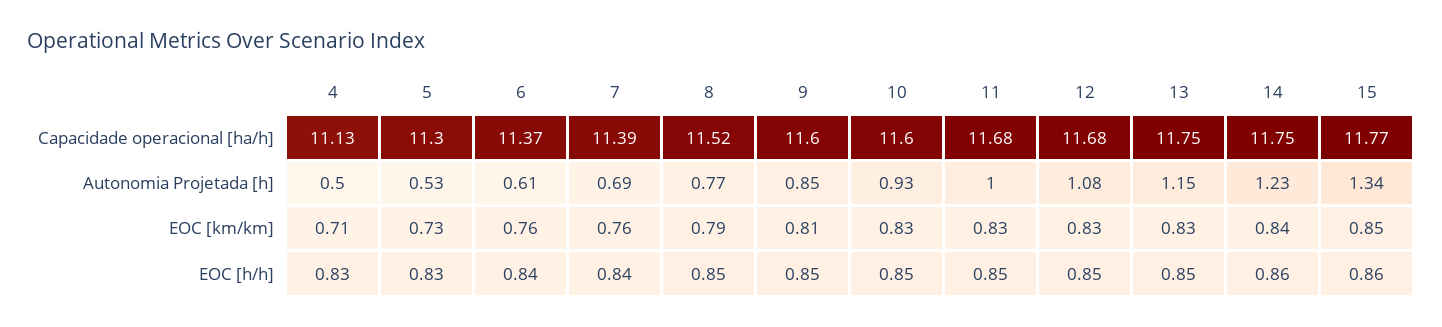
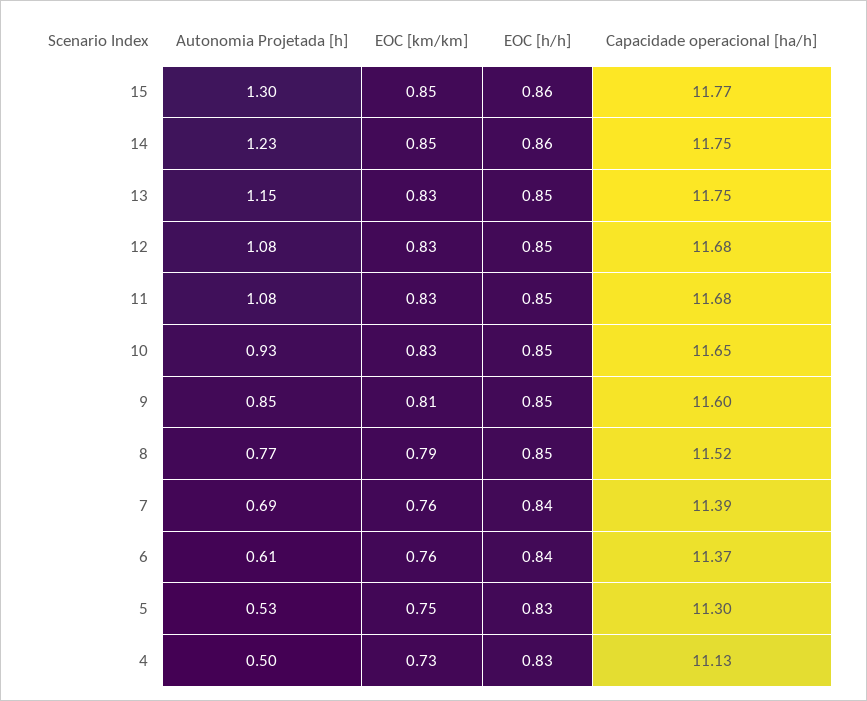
  {
    "4": {
      "Capacidade operacional [ha/h]": 11.13,
      "Autonomia Projetada [h]": 0.5,
-     "EOC [km/km]": 0.71,
+     "EOC [km/km]": 0.73,
      "EOC [h/h]": 0.83
    },
    "5": {
      "Capacidade operacional [ha/h]": 11.3,
      "Autonomia Projetada [h]": 0.53,
-     "EOC [km/km]": 0.73,
+     "EOC [km/km]": 0.75,
      "EOC [h/h]": 0.83
    },
    "6": {
      "Capacidade operacional [ha/h]": 11.37,
      "Autonomia Projetada [h]": 0.61,
      "EOC [km/km]": 0.76,
      "EOC [h/h]": 0.84
    },
    "7": {
      "Capacidade operacional [ha/h]": 11.39,
      "Autonomia Projetada [h]": 0.69,
      "EOC [km/km]": 0.76,
      "EOC [h/h]": 0.84
    },
    "8": {
      "Capacidade operacional [ha/h]": 11.52,
      "Autonomia Projetada [h]": 0.77,
      "EOC [km/km]": 0.79,
      "EOC [h/h]": 0.85
    },
    "9": {
      "Capacidade operacional [ha/h]": 11.6,
      "Autonomia Projetada [h]": 0.85,
      "EOC [km/km]": 0.81,
      "EOC [h/h]": 0.85
    },
    "10": {
-     "Capacidade operacional [ha/h]": 11.6,
+     "Capacidade operacional [ha/h]": 11.65,
      "Autonomia Projetada [h]": 0.93,
      "EOC [km/km]": 0.83,
      "EOC [h/h]": 0.85
    },
    "11": {
      "Capacidade operacional [ha/h]": 11.68,
-     "Autonomia Projetada [h]": 1,
+     "Autonomia Projetada [h]": 1.08,
      "EOC [km/km]": 0.83,
      "EOC [h/h]": 0.85
    },
    "12": {
      "Capacidade operacional [ha/h]": 11.68,
      "Autonomia Projetada [h]": 1.08,
      "EOC [km/km]": 0.83,
      "EOC [h/h]": 0.85
    },
    "13": {
      "Capacidade operacional [ha/h]": 11.75,
      "Autonomia Projetada [h]": 1.15,
      "EOC [km/km]": 0.83,
      "EOC [h/h]": 0.85
    },
    "14": {
      "Capacidade operacional [ha/h]": 11.75,
      "Autonomia Projetada [h]": 1.23,
-     "EOC [km/km]": 0.84,
+     "EOC [km/km]": 0.85,
      "EOC [h/h]": 0.86
    },
    "15": {
      "Capacidade operacional [ha/h]": 11.77,
-     "Autonomia Projetada [h]": 1.34,
+     "Autonomia Projetada [h]": 1.3,
      "EOC [km/km]": 0.85,
      "EOC [h/h]": 0.86
    }
  }

